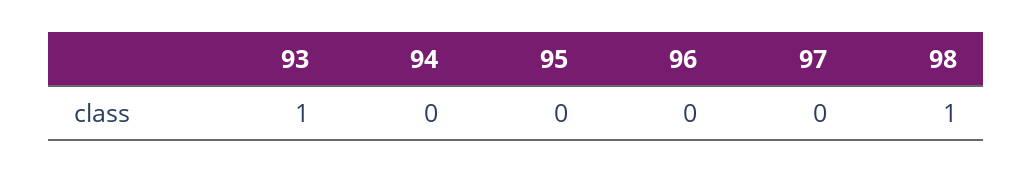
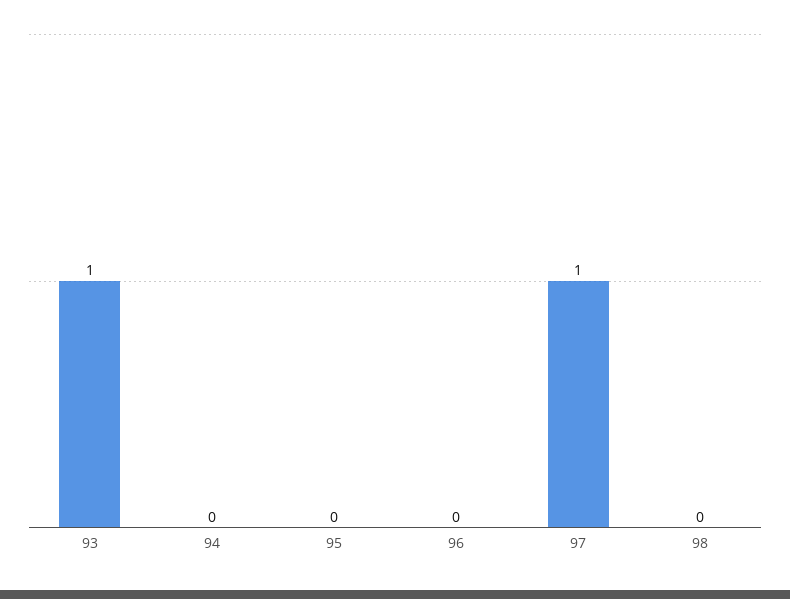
  {
    "93": 1,
    "94": 0,
    "95": 0,
    "96": 0,
-   "97": 0,
+   "97": 1,
-   "98": 1
+   "98": 0
  }

